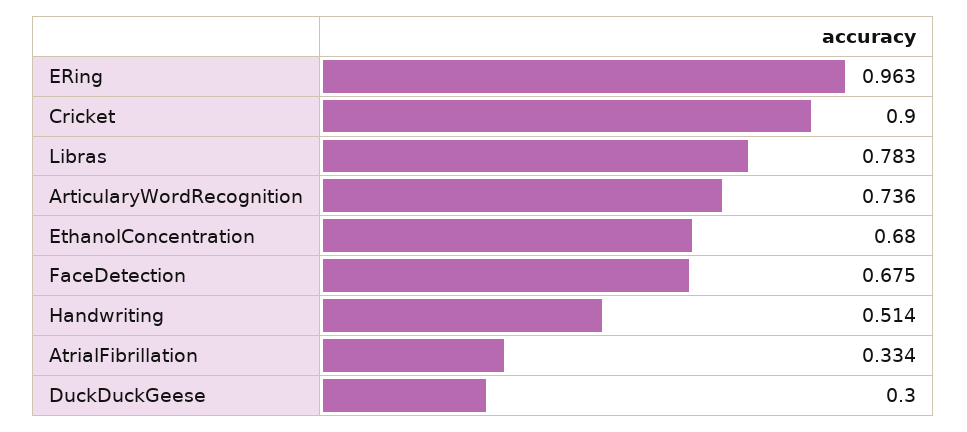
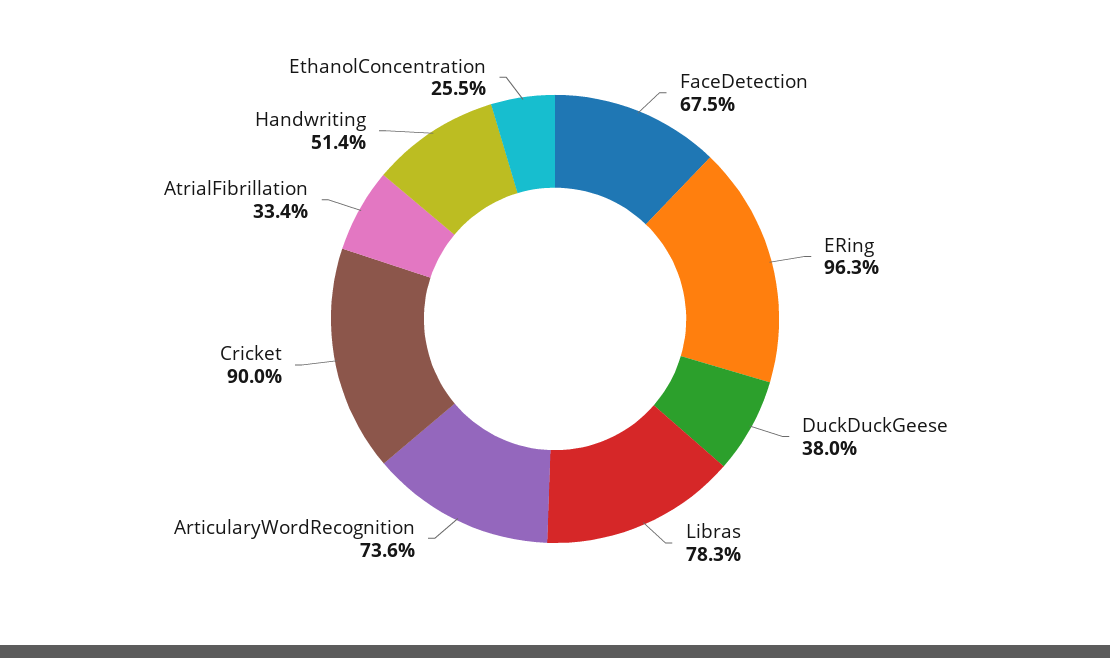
  {
    "ERing": 0.963,
    "Cricket": 0.9,
    "Libras": 0.783,
    "ArticularyWordRecognition": 0.736,
-   "EthanolConcentration": 0.68,
+   "EthanolConcentration": 0.255,
    "FaceDetection": 0.675,
    "Handwriting": 0.514,
    "AtrialFibrillation": 0.334,
-   "DuckDuckGeese": 0.3
+   "DuckDuckGeese": 0.38
  }

